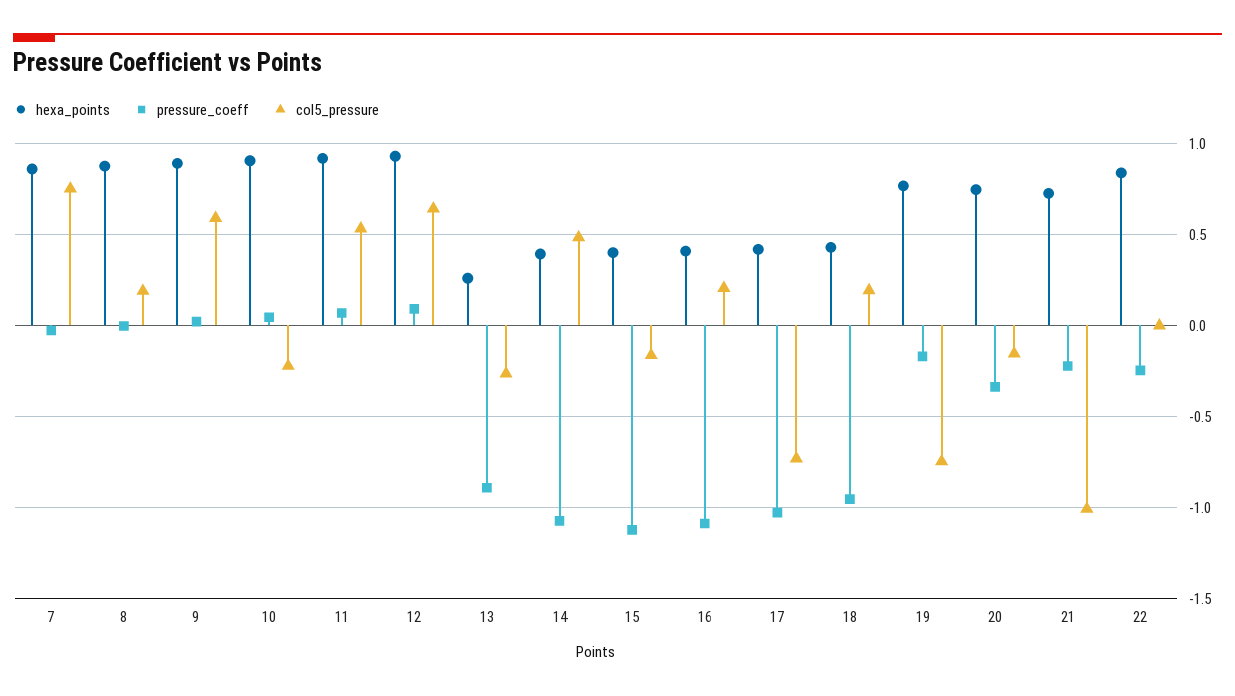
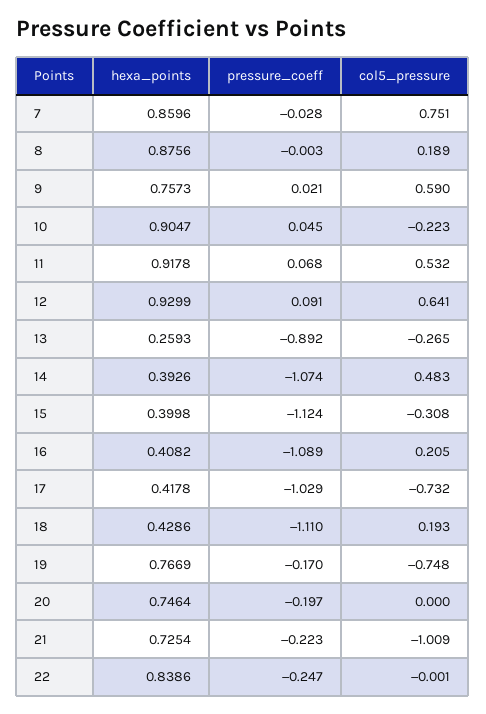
  {
    "hexa_points": {
      "7": 0.8596,
      "8": 0.8756,
-     "9": 0.9,
+     "9": 0.7573,
      "10": 0.9047,
      "11": 0.9178,
      "12": 0.9299,
      "13": 0.2593,
      "14": 0.3926,
      "15": 0.3998,
      "16": 0.4082,
      "17": 0.4178,
      "18": 0.4286,
      "19": 0.7669,
      "20": 0.7464,
      "21": 0.7254,
      "22": 0.8386
    },
    "pressure_coeff": {
      "7": -0.028,
      "8": -0.003,
      "9": 0.021,
      "10": 0.045,
      "11": 0.068,
      "12": 0.091,
      "13": -0.892,
      "14": -1.074,
      "15": -1.124,
      "16": -1.089,
      "17": -1.029,
-     "18": -0.95,
+     "18": -1.11,
      "19": -0.17,
-     "20": -0.35,
+     "20": -0.197,
      "21": -0.223,
      "22": -0.247
    },
    "col5_pressure": {
      "7": 0.751,
      "8": 0.189,
      "9": 0.59,
      "10": -0.223,
      "11": 0.532,
      "12": 0.641,
      "13": -0.265,
      "14": 0.483,
-     "15": -0.15,
+     "15": -0.308,
      "16": 0.205,
      "17": -0.732,
      "18": 0.193,
      "19": -0.748,
-     "20": -0.15,
+     "20": 0,
      "21": -1.009,
      "22": -0.001
    }
  }

